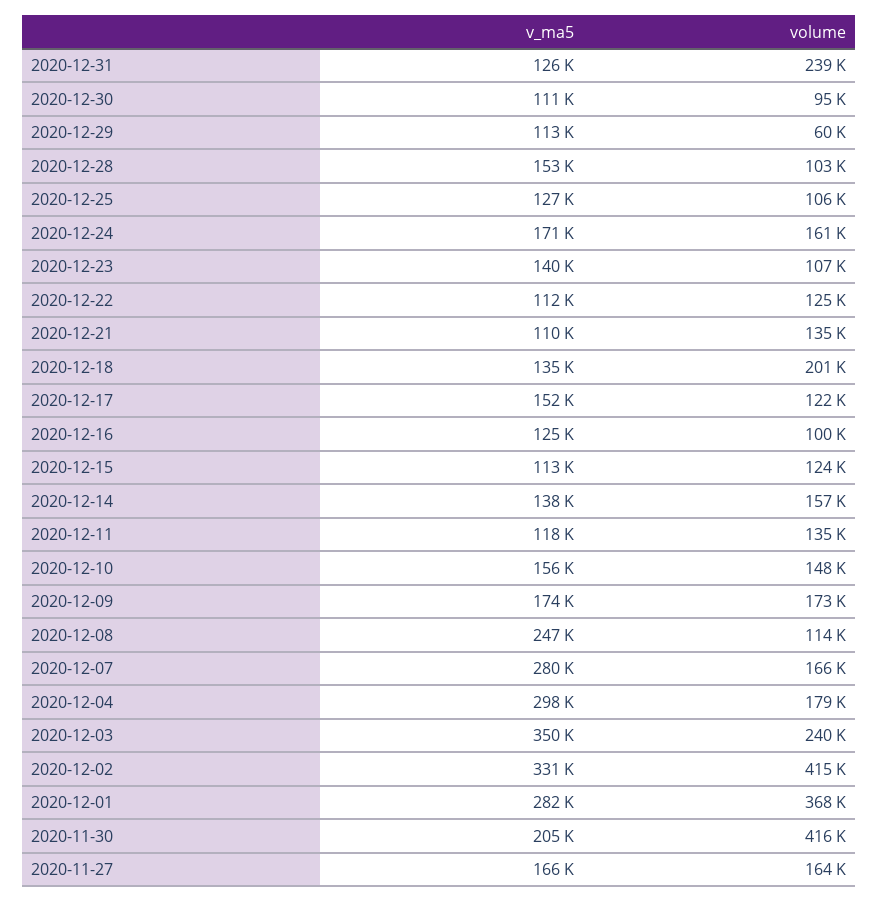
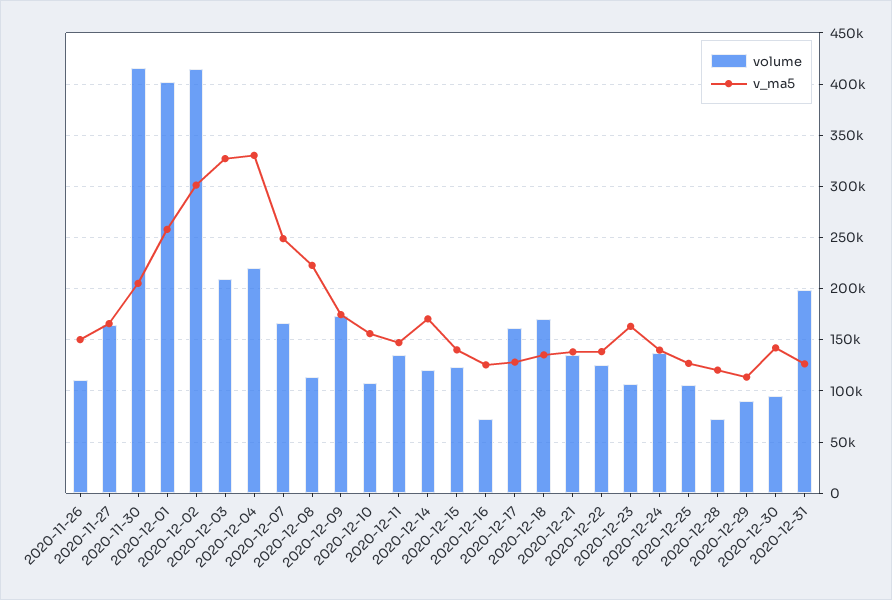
  {
    "v_ma5": {
      "2020-12-31": 126000,
-     "2020-12-30": 111000,
+     "2020-12-30": 140000,
      "2020-12-29": 113000,
-     "2020-12-28": 153000,
+     "2020-12-28": 120000,
      "2020-12-25": 127000,
-     "2020-12-24": 171000,
+     "2020-12-24": 140000,
-     "2020-12-23": 140000,
+     "2020-12-23": 160000,
-     "2020-12-22": 112000,
+     "2020-12-22": 140000,
-     "2020-12-21": 110000,
+     "2020-12-21": 140000,
      "2020-12-18": 135000,
-     "2020-12-17": 152000,
+     "2020-12-17": 130000,
      "2020-12-16": 125000,
-     "2020-12-15": 113000,
+     "2020-12-15": 140000,
-     "2020-12-14": 138000,
+     "2020-12-14": 170000,
-     "2020-12-11": 118000,
+     "2020-12-11": 150000,
      "2020-12-10": 156000,
      "2020-12-09": 174000,
-     "2020-12-08": 247000,
+     "2020-12-08": 220000,
-     "2020-12-07": 280000,
+     "2020-12-07": 250000,
-     "2020-12-04": 298000,
+     "2020-12-04": 330000,
-     "2020-12-03": 350000,
+     "2020-12-03": 330000,
-     "2020-12-02": 331000,
+     "2020-12-02": 300000,
-     "2020-12-01": 282000,
+     "2020-12-01": 260000,
      "2020-11-30": 205000,
-     "2020-11-27": 166000
+     "2020-11-27": 166000,
+     "2020-11-26": 150000
    },
    "volume": {
-     "2020-12-31": 239000,
+     "2020-12-31": 200000,
      "2020-12-30": 95000,
-     "2020-12-29": 60000,
+     "2020-12-29": 90000,
-     "2020-12-28": 103000,
+     "2020-12-28": 70000,
      "2020-12-25": 106000,
-     "2020-12-24": 161000,
+     "2020-12-24": 140000,
      "2020-12-23": 107000,
      "2020-12-22": 125000,
      "2020-12-21": 135000,
-     "2020-12-18": 201000,
+     "2020-12-18": 170000,
-     "2020-12-17": 122000,
+     "2020-12-17": 160000,
-     "2020-12-16": 100000,
+     "2020-12-16": 70000,
      "2020-12-15": 124000,
-     "2020-12-14": 157000,
+     "2020-12-14": 120000,
      "2020-12-11": 135000,
-     "2020-12-10": 148000,
+     "2020-12-10": 110000,
      "2020-12-09": 173000,
      "2020-12-08": 114000,
      "2020-12-07": 166000,
-     "2020-12-04": 179000,
+     "2020-12-04": 220000,
-     "2020-12-03": 240000,
+     "2020-12-03": 210000,
      "2020-12-02": 415000,
-     "2020-12-01": 368000,
+     "2020-12-01": 400000,
      "2020-11-30": 416000,
-     "2020-11-27": 164000
+     "2020-11-27": 164000,
+     "2020-11-26": 110000
    }
  }

